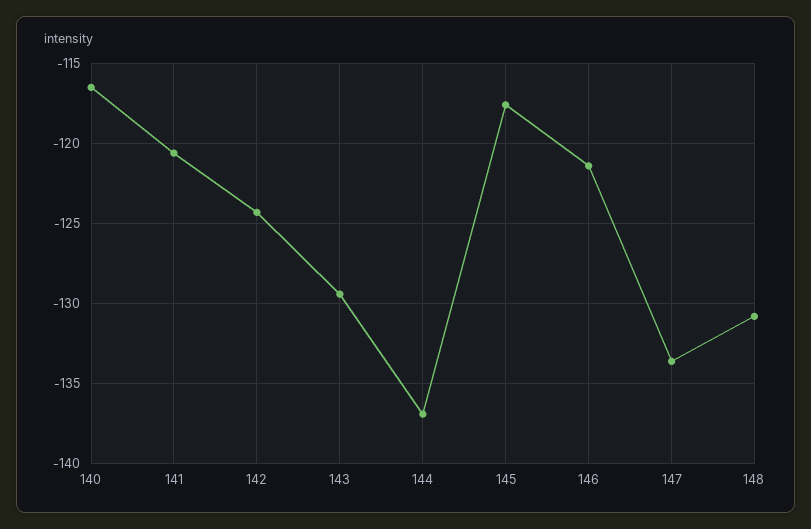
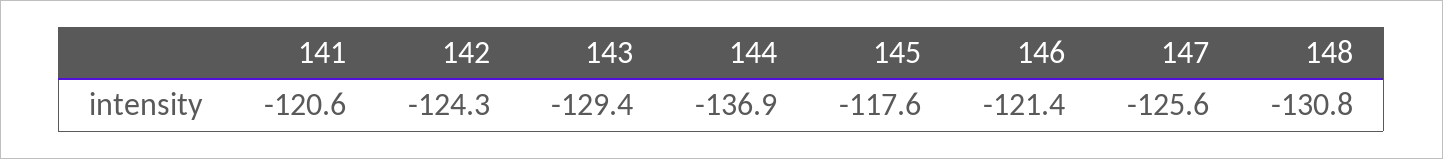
  {
-   "140": -116.5,
    "141": -120.6,
    "142": -124.3,
    "143": -129.4,
    "144": -136.9,
    "145": -117.6,
    "146": -121.4,
-   "147": -133.5,
+   "147": -125.6,
    "148": -130.8
  }

